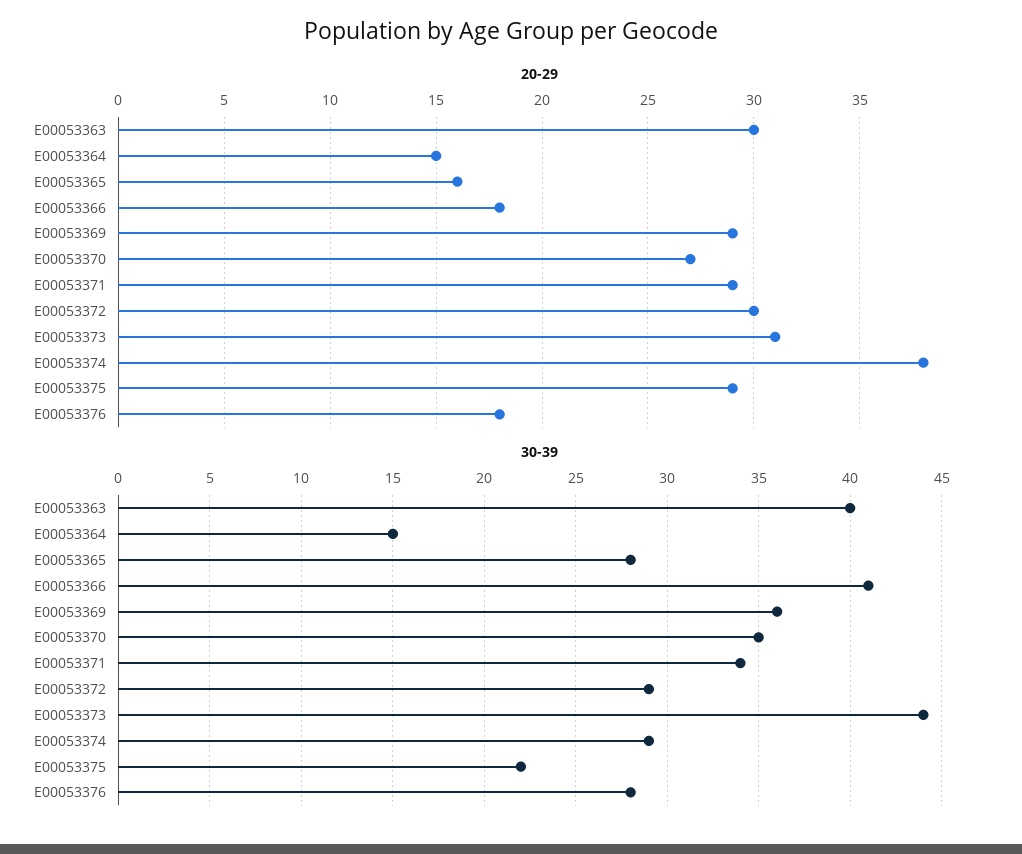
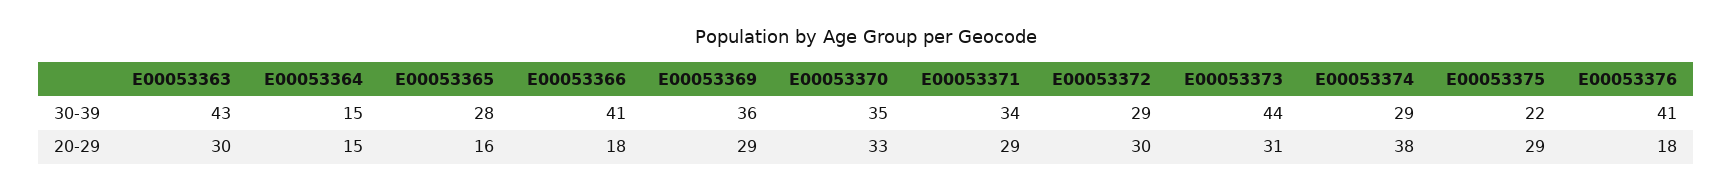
  {
    "20-29": {
      "E00053363": 30,
      "E00053364": 15,
      "E00053365": 16,
      "E00053366": 18,
      "E00053369": 29,
-     "E00053370": 27,
+     "E00053370": 33,
      "E00053371": 29,
      "E00053372": 30,
      "E00053373": 31,
      "E00053374": 38,
      "E00053375": 29,
      "E00053376": 18
    },
    "30-39": {
-     "E00053363": 40,
+     "E00053363": 43,
      "E00053364": 15,
      "E00053365": 28,
      "E00053366": 41,
      "E00053369": 36,
      "E00053370": 35,
      "E00053371": 34,
      "E00053372": 29,
      "E00053373": 44,
      "E00053374": 29,
      "E00053375": 22,
-     "E00053376": 28
+     "E00053376": 41
    }
  }

